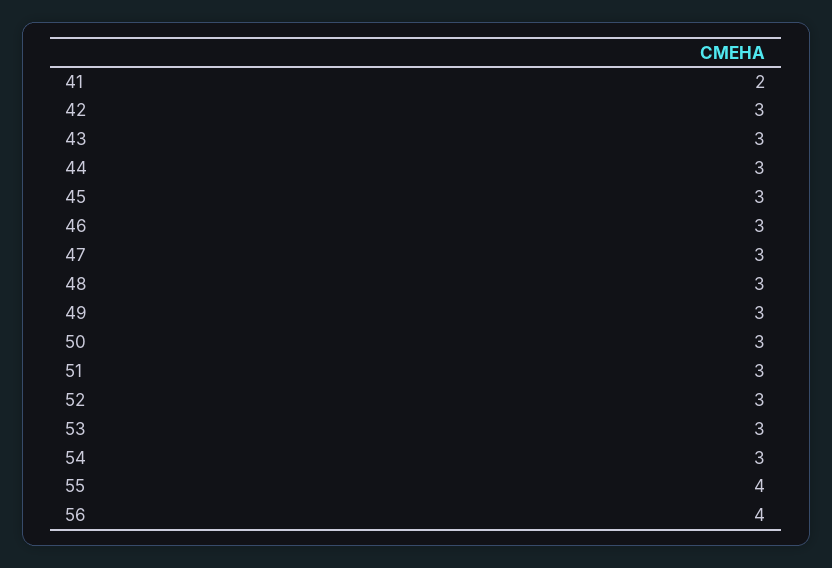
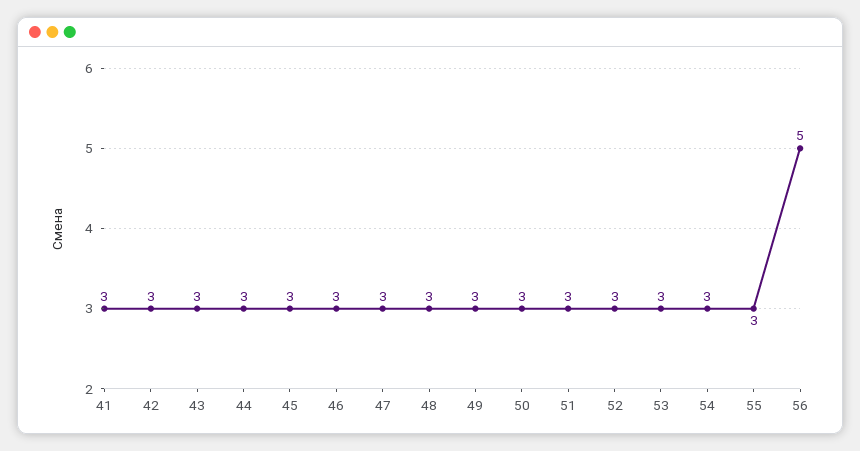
  {
-   "41": 2,
+   "41": 3,
    "42": 3,
    "43": 3,
    "44": 3,
    "45": 3,
    "46": 3,
    "47": 3,
    "48": 3,
    "49": 3,
    "50": 3,
    "51": 3,
    "52": 3,
    "53": 3,
    "54": 3,
-   "55": 4,
+   "55": 3,
-   "56": 4
+   "56": 5
  }

